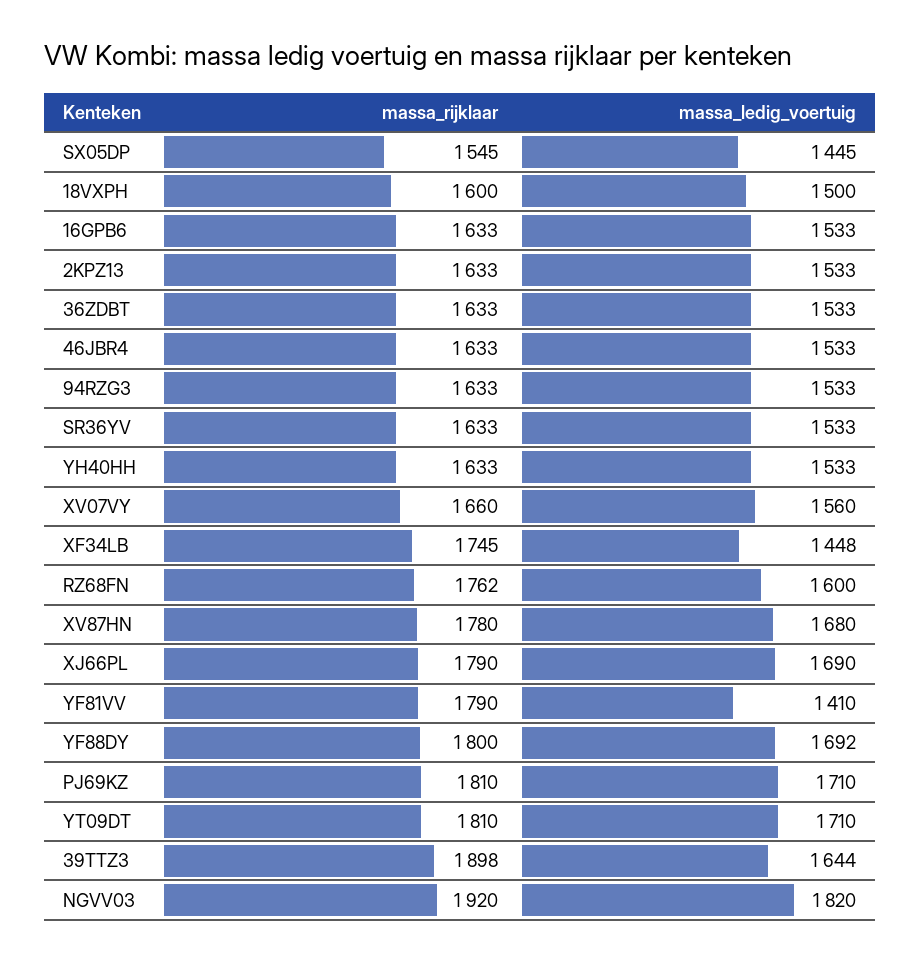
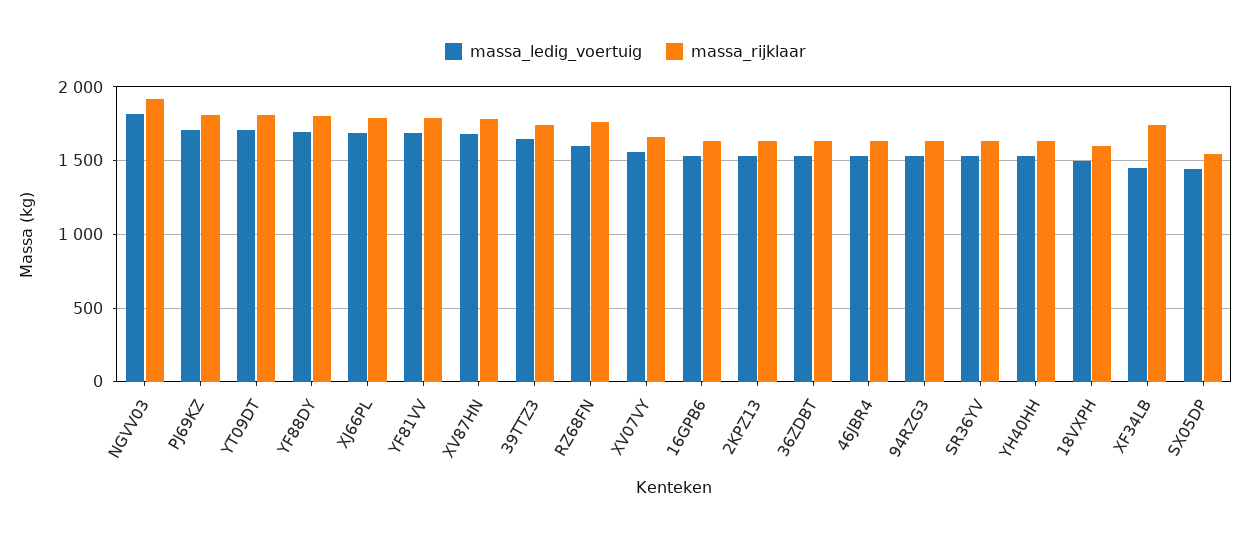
  {
    "massa_rijklaar": {
      "SX05DP": 1545,
      "18VXPH": 1600,
      "16GPB6": 1633,
      "2KPZ13": 1633,
      "36ZDBT": 1633,
      "46JBR4": 1633,
      "94RZG3": 1633,
      "SR36YV": 1633,
      "YH40HH": 1633,
      "XV07VY": 1660,
      "XF34LB": 1745,
      "RZ68FN": 1762,
      "XV87HN": 1780,
      "XJ66PL": 1790,
      "YF81VV": 1790,
      "YF88DY": 1800,
      "PJ69KZ": 1810,
      "YT09DT": 1810,
-     "39TTZ3": 1898,
+     "39TTZ3": 1750,
      "NGVV03": 1920
    },
    "massa_ledig_voertuig": {
      "SX05DP": 1445,
      "18VXPH": 1500,
      "16GPB6": 1533,
      "2KPZ13": 1533,
      "36ZDBT": 1533,
      "46JBR4": 1533,
      "94RZG3": 1533,
      "SR36YV": 1533,
      "YH40HH": 1533,
      "XV07VY": 1560,
      "XF34LB": 1448,
      "RZ68FN": 1600,
      "XV87HN": 1680,
      "XJ66PL": 1690,
-     "YF81VV": 1410,
+     "YF81VV": 1700,
      "YF88DY": 1692,
      "PJ69KZ": 1710,
      "YT09DT": 1710,
      "39TTZ3": 1644,
      "NGVV03": 1820
    }
  }

